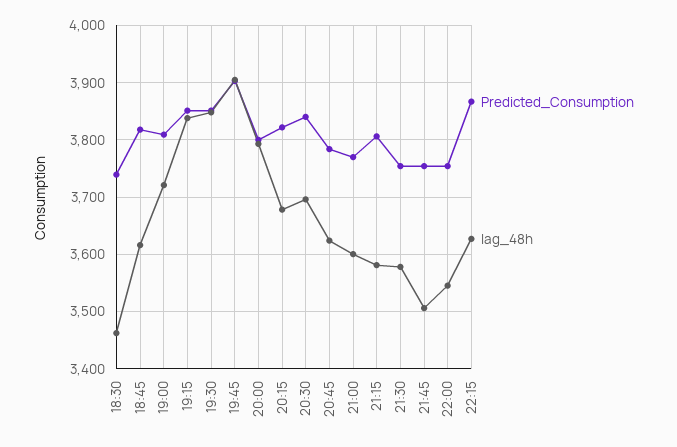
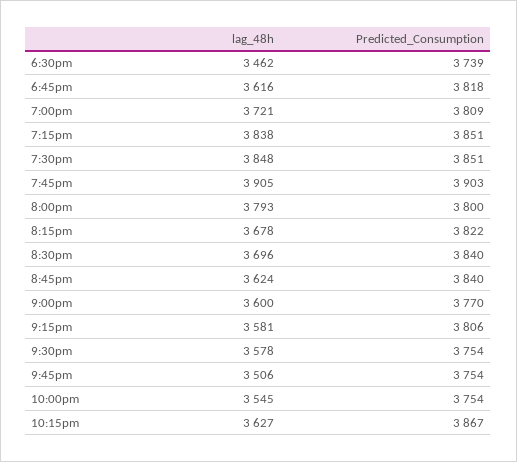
  {
    "Predicted_Consumption": {
      "18:30": 3739,
      "18:45": 3818,
      "19:00": 3809,
      "19:15": 3851,
      "19:30": 3851,
      "19:45": 3903,
      "20:00": 3800,
      "20:15": 3822,
      "20:30": 3840,
-     "20:45": 3780,
+     "20:45": 3840,
      "21:00": 3770,
      "21:15": 3806,
      "21:30": 3754,
      "21:45": 3754,
      "22:00": 3754,
      "22:15": 3867
    },
    "lag_48h": {
      "18:30": 3462,
      "18:45": 3616,
      "19:00": 3721,
      "19:15": 3838,
      "19:30": 3848,
      "19:45": 3905,
      "20:00": 3793,
      "20:15": 3678,
      "20:30": 3696,
      "20:45": 3624,
      "21:00": 3600,
      "21:15": 3581,
      "21:30": 3578,
      "21:45": 3506,
      "22:00": 3545,
      "22:15": 3627
    }
  }

